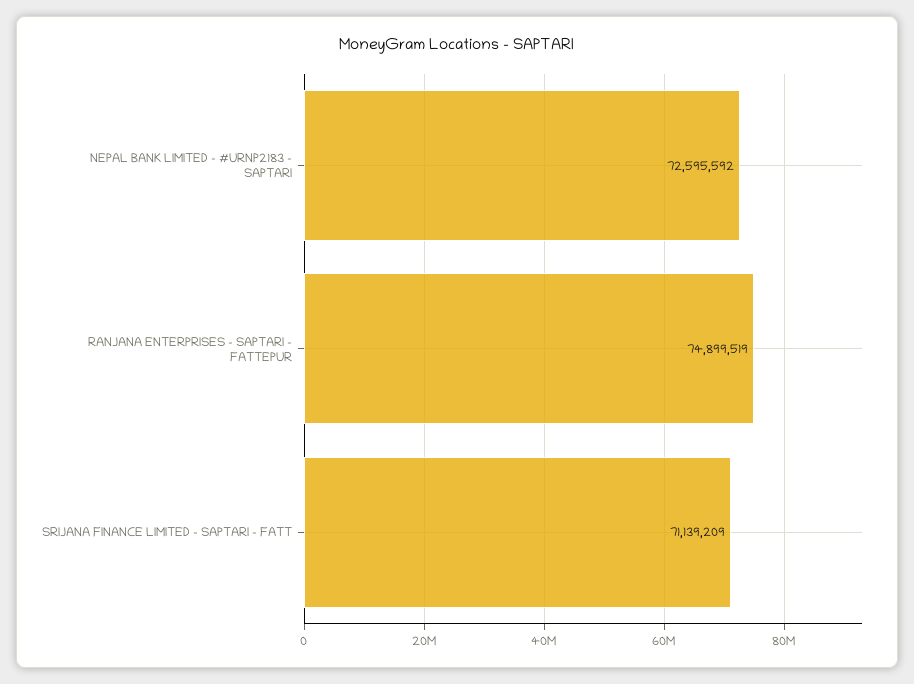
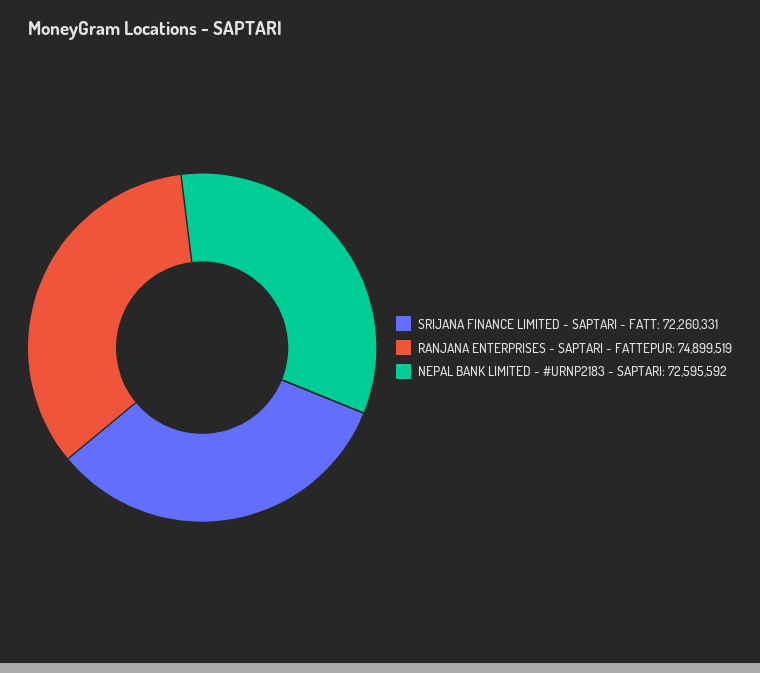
  {
    "NEPAL BANK LIMITED - #URNP2183 - SAPTARI": 72595592,
    "RANJANA ENTERPRISES - SAPTARI - FATTEPUR": 74899519,
-   "SRIJANA FINANCE LIMITED - SAPTARI - FATT": 71139209
+   "SRIJANA FINANCE LIMITED - SAPTARI - FATT": 72260331
  }

